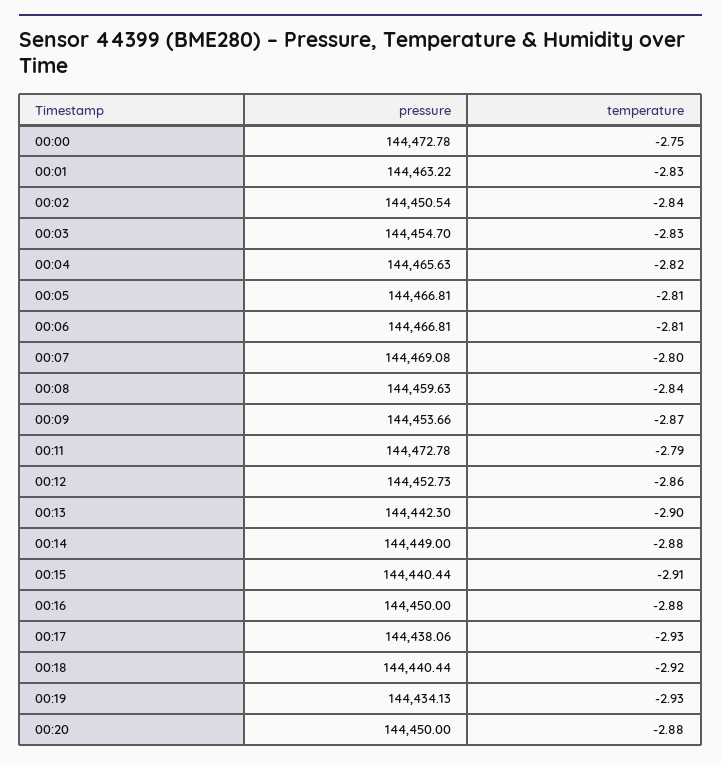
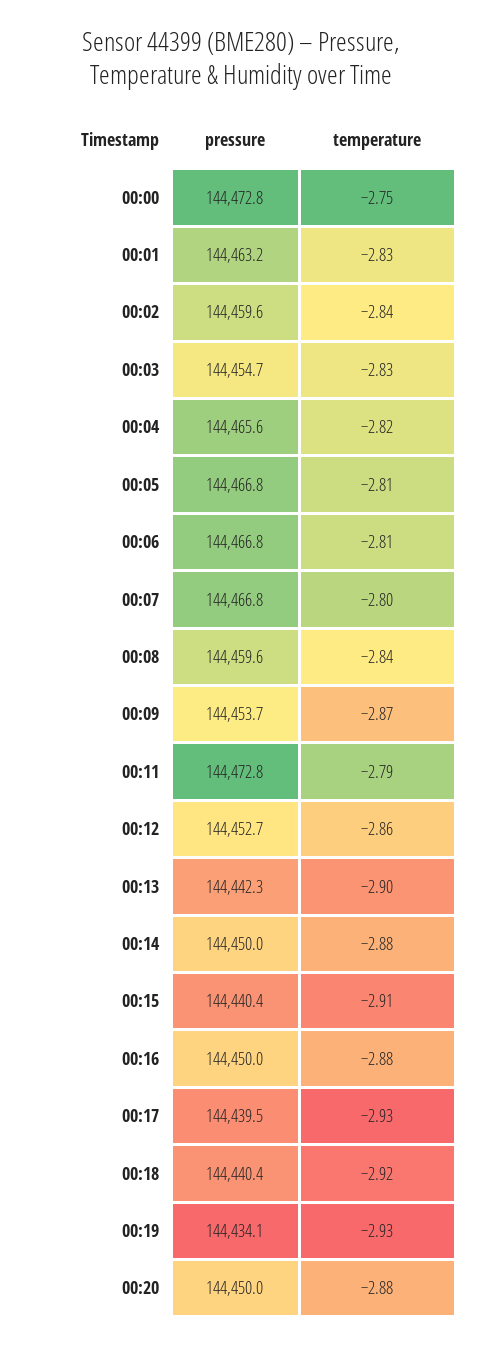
  {
    "pressure": {
      "00:00": 144472.78,
      "00:01": 144463.22,
-     "00:02": 144450.54,
+     "00:02": 144459.6,
      "00:03": 144454.7,
      "00:04": 144465.63,
      "00:05": 144466.81,
      "00:06": 144466.81,
-     "00:07": 144469.08,
+     "00:07": 144466.8,
      "00:08": 144459.63,
      "00:09": 144453.66,
      "00:11": 144472.78,
      "00:12": 144452.73,
      "00:13": 144442.3,
-     "00:14": 144449,
+     "00:14": 144450,
      "00:15": 144440.44,
      "00:16": 144450,
-     "00:17": 144438.06,
+     "00:17": 144439.5,
      "00:18": 144440.44,
      "00:19": 144434.13,
      "00:20": 144450
    },
    "temperature": {
      "00:00": -2.75,
      "00:01": -2.83,
      "00:02": -2.84,
      "00:03": -2.83,
      "00:04": -2.82,
      "00:05": -2.81,
      "00:06": -2.81,
      "00:07": -2.8,
      "00:08": -2.84,
      "00:09": -2.87,
      "00:11": -2.79,
      "00:12": -2.86,
      "00:13": -2.9,
      "00:14": -2.88,
      "00:15": -2.91,
      "00:16": -2.88,
      "00:17": -2.93,
      "00:18": -2.92,
      "00:19": -2.93,
      "00:20": -2.88
    }
  }

